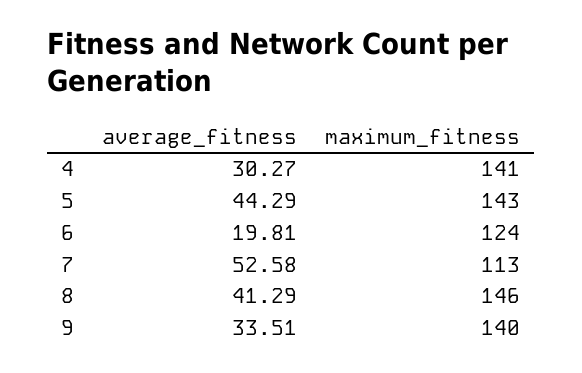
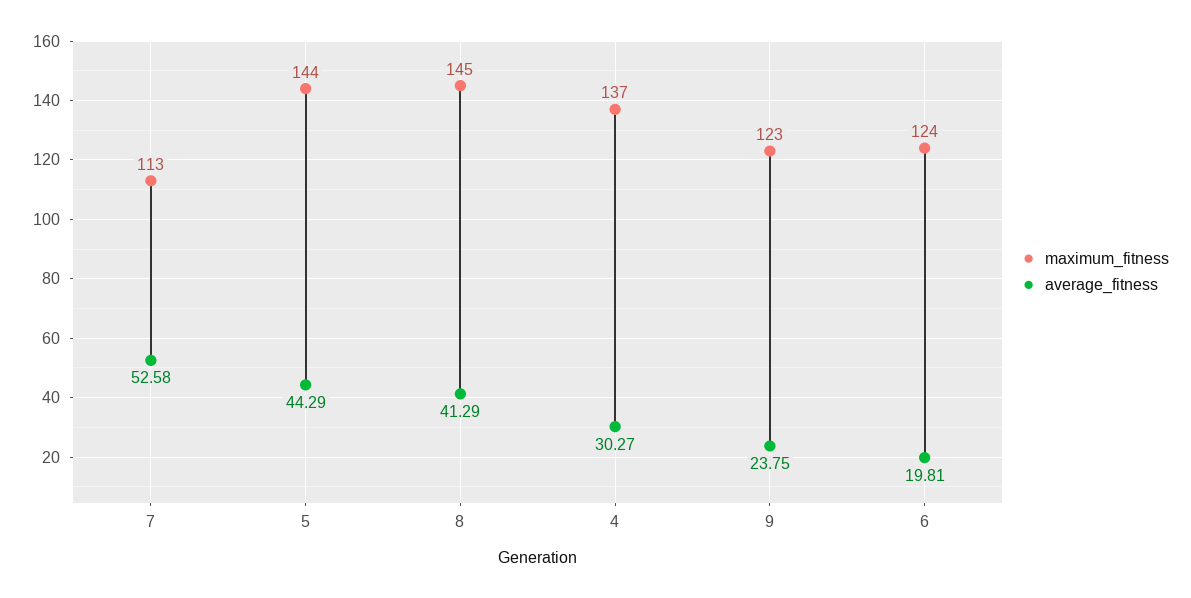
  {
    "average_fitness": {
      "4": 30.27,
      "5": 44.29,
      "6": 19.81,
      "7": 52.58,
      "8": 41.29,
-     "9": 33.51
+     "9": 23.75
    },
    "maximum_fitness": {
-     "4": 141,
+     "4": 137,
-     "5": 143,
+     "5": 144,
      "6": 124,
      "7": 113,
-     "8": 146,
+     "8": 145,
-     "9": 140
+     "9": 123
    }
  }

